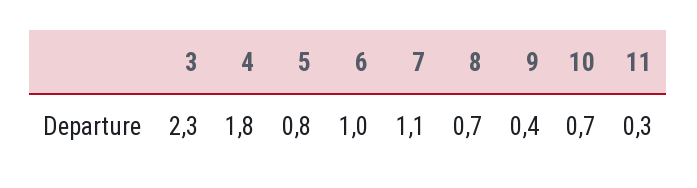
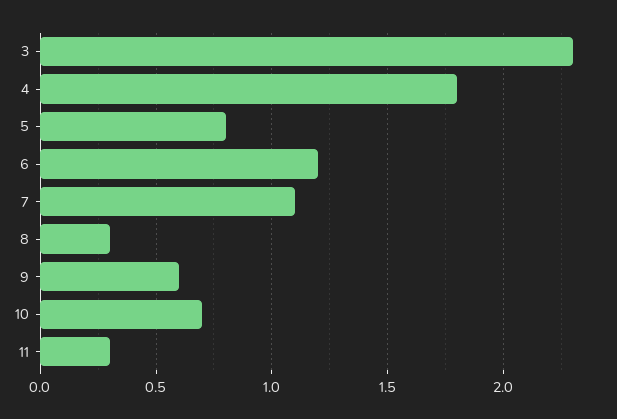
  {
    "3": 2.3,
    "4": 1.8,
    "5": 0.8,
-   "6": 1,
+   "6": 1.2,
    "7": 1.1,
-   "8": 0.7,
+   "8": 0.3,
-   "9": 0.4,
+   "9": 0.6,
    "10": 0.7,
    "11": 0.3
  }

